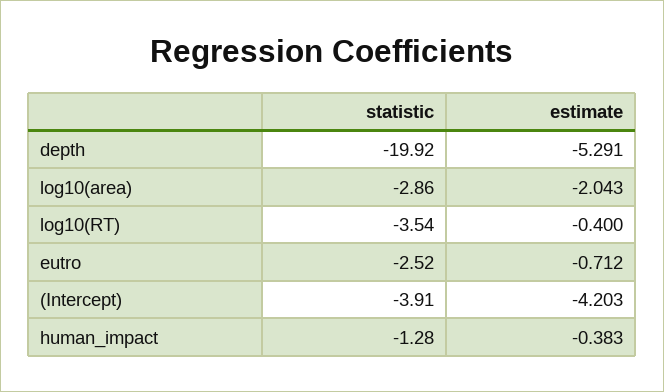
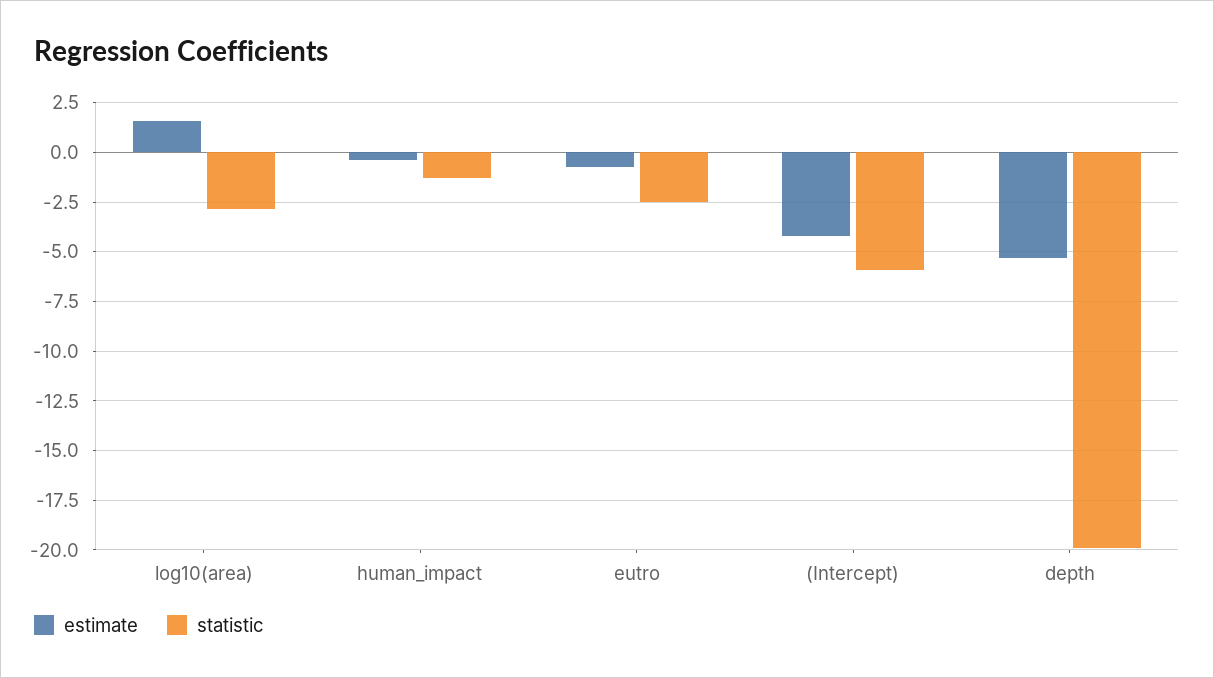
  {
    "statistic": {
      "depth": -19.92,
      "log10(area)": -2.86,
-     "log10(RT)": -3.54,
      "eutro": -2.52,
-     "(Intercept)": -3.91,
+     "(Intercept)": -6,
      "human_impact": -1.28
    },
    "estimate": {
      "depth": -5.291,
-     "log10(area)": -2.043,
+     "log10(area)": 1.5,
-     "log10(RT)": -0.4,
      "eutro": -0.712,
      "(Intercept)": -4.203,
      "human_impact": -0.383
    }
  }

